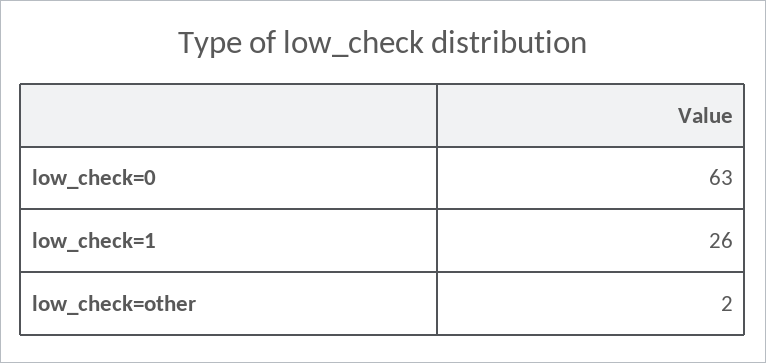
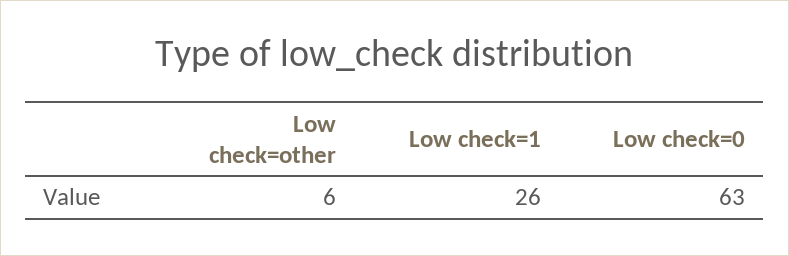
  {
    "low_check=0": 63,
    "low_check=1": 26,
-   "low_check=other": 2
+   "low_check=other": 6
  }

